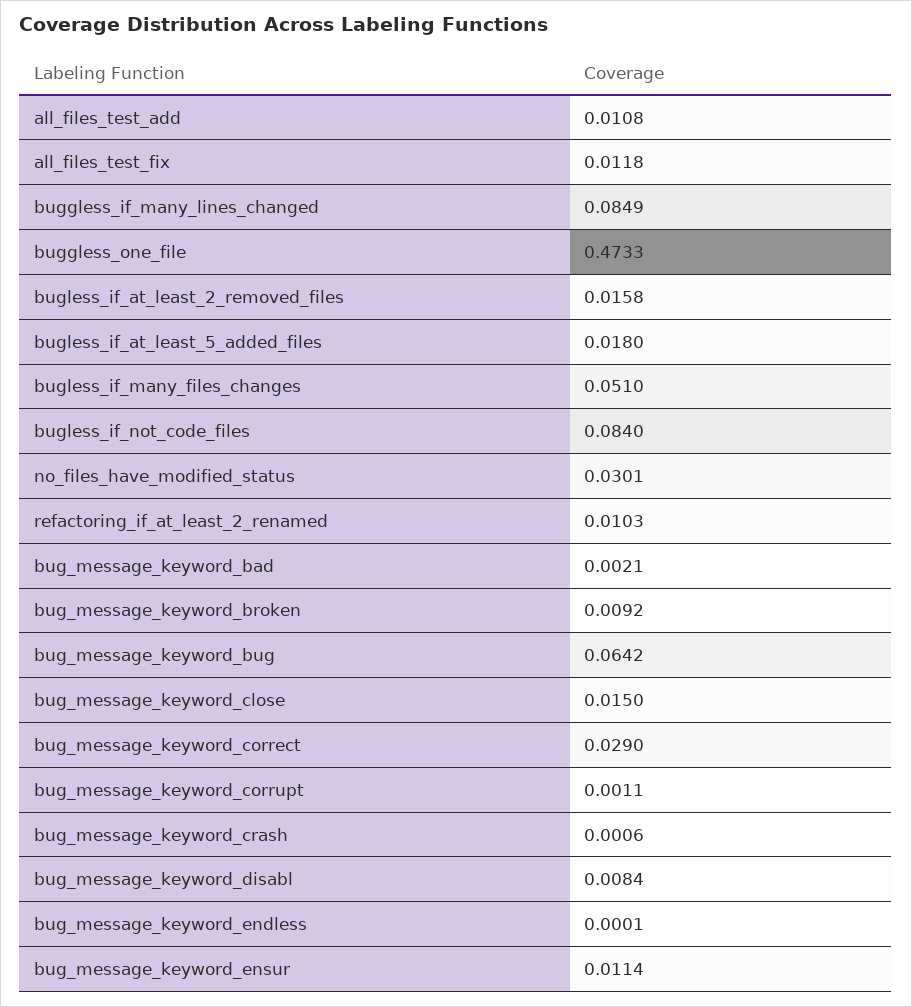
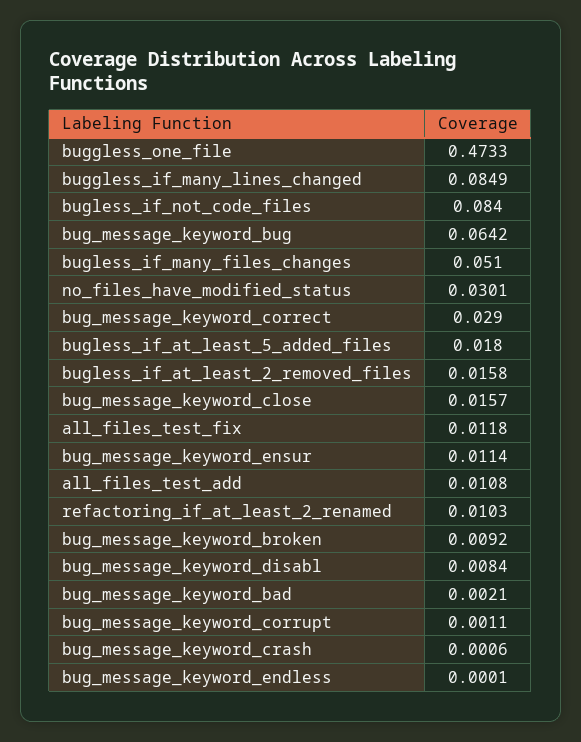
  {
    "all_files_test_add": 0.0108,
    "all_files_test_fix": 0.0118,
    "buggless_if_many_lines_changed": 0.0849,
    "buggless_one_file": 0.4733,
    "bugless_if_at_least_2_removed_files": 0.0158,
    "bugless_if_at_least_5_added_files": 0.018,
    "bugless_if_many_files_changes": 0.051,
    "bugless_if_not_code_files": 0.084,
    "no_files_have_modified_status": 0.0301,
    "refactoring_if_at_least_2_renamed": 0.0103,
    "bug_message_keyword_bad": 0.0021,
    "bug_message_keyword_broken": 0.0092,
    "bug_message_keyword_bug": 0.0642,
-   "bug_message_keyword_close": 0.015,
+   "bug_message_keyword_close": 0.0157,
    "bug_message_keyword_correct": 0.029,
    "bug_message_keyword_corrupt": 0.0011,
    "bug_message_keyword_crash": 0.0006,
    "bug_message_keyword_disabl": 0.0084,
    "bug_message_keyword_endless": 0.0001,
    "bug_message_keyword_ensur": 0.0114
  }

